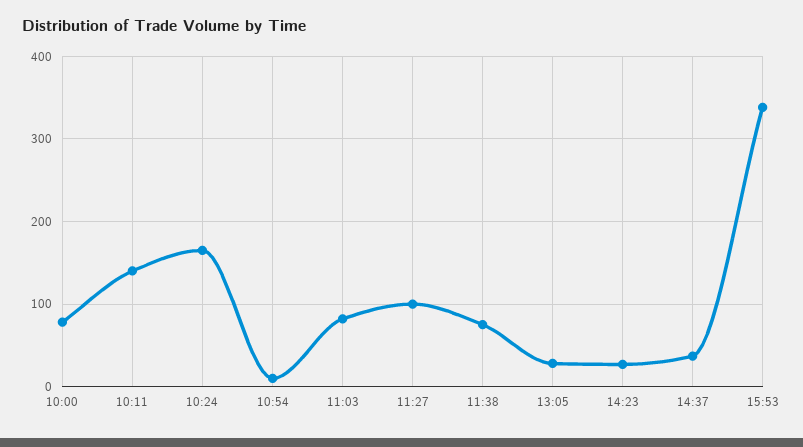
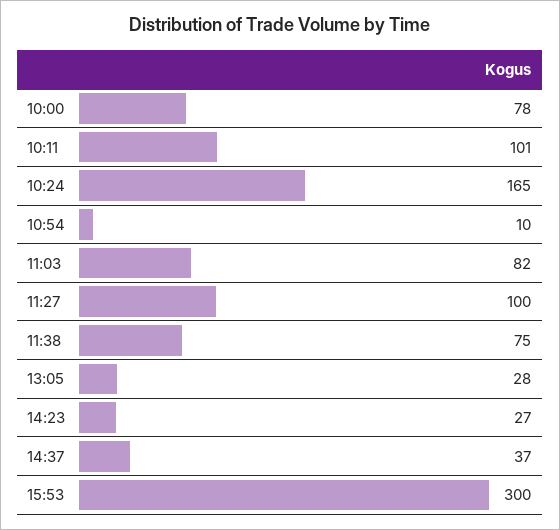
  {
    "10:00": 78,
-   "10:11": 140,
+   "10:11": 101,
    "10:24": 165,
    "10:54": 10,
    "11:03": 82,
    "11:27": 100,
    "11:38": 75,
    "13:05": 28,
    "14:23": 27,
    "14:37": 37,
-   "15:53": 340
+   "15:53": 300
  }

